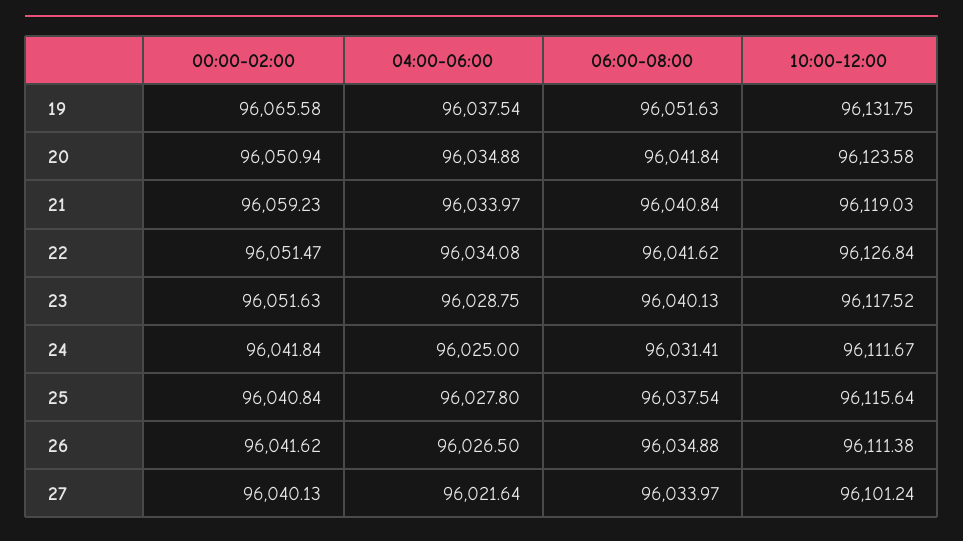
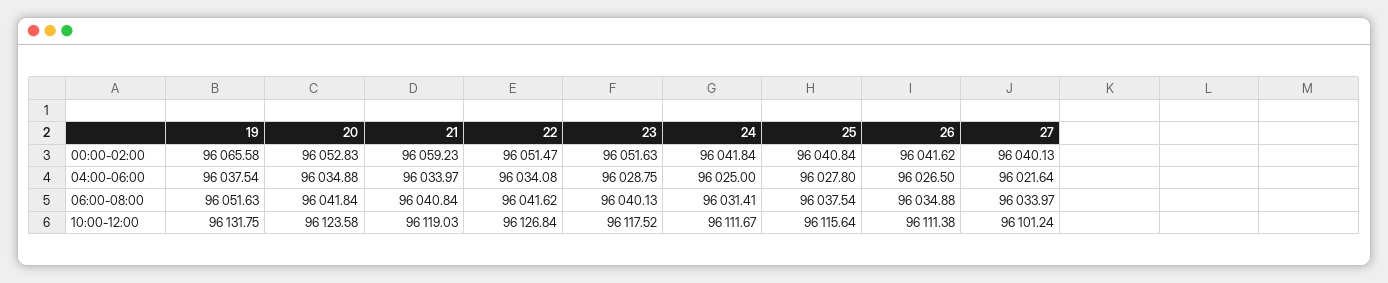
  {
    "00:00-02:00": {
      "19": 96065.58,
-     "20": 96050.94,
+     "20": 96052.83,
      "21": 96059.23,
      "22": 96051.47,
      "23": 96051.63,
      "24": 96041.84,
      "25": 96040.84,
      "26": 96041.62,
      "27": 96040.13
    },
    "04:00-06:00": {
      "19": 96037.54,
      "20": 96034.88,
      "21": 96033.97,
      "22": 96034.08,
      "23": 96028.75,
      "24": 96025,
      "25": 96027.8,
      "26": 96026.5,
      "27": 96021.64
    },
    "06:00-08:00": {
      "19": 96051.63,
      "20": 96041.84,
      "21": 96040.84,
      "22": 96041.62,
      "23": 96040.13,
      "24": 96031.41,
      "25": 96037.54,
      "26": 96034.88,
      "27": 96033.97
    },
    "10:00-12:00": {
      "19": 96131.75,
      "20": 96123.58,
      "21": 96119.03,
      "22": 96126.84,
      "23": 96117.52,
      "24": 96111.67,
      "25": 96115.64,
      "26": 96111.38,
      "27": 96101.24
    }
  }

